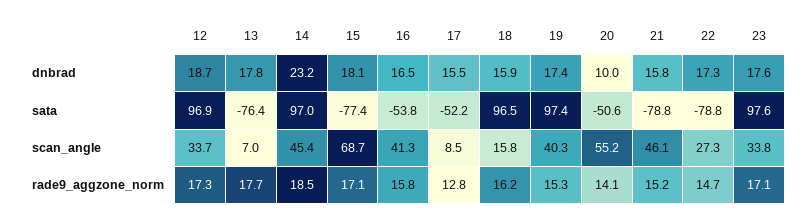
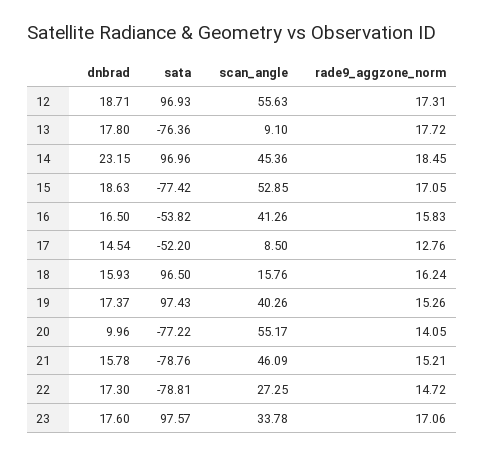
  {
    "12": {
      "dnbrad": 18.71,
      "sata": 96.93,
-     "scan_angle": 33.7,
+     "scan_angle": 55.63,
      "rade9_aggzone_norm": 17.31
    },
    "13": {
      "dnbrad": 17.8,
      "sata": -76.36,
-     "scan_angle": 7,
+     "scan_angle": 9.1,
      "rade9_aggzone_norm": 17.72
    },
    "14": {
      "dnbrad": 23.15,
      "sata": 96.96,
      "scan_angle": 45.36,
      "rade9_aggzone_norm": 18.45
    },
    "15": {
-     "dnbrad": 18.1,
+     "dnbrad": 18.63,
      "sata": -77.42,
-     "scan_angle": 68.7,
+     "scan_angle": 52.85,
      "rade9_aggzone_norm": 17.05
    },
    "16": {
      "dnbrad": 16.5,
      "sata": -53.82,
      "scan_angle": 41.26,
      "rade9_aggzone_norm": 15.83
    },
    "17": {
-     "dnbrad": 15.5,
+     "dnbrad": 14.54,
      "sata": -52.2,
      "scan_angle": 8.5,
      "rade9_aggzone_norm": 12.76
    },
    "18": {
      "dnbrad": 15.93,
      "sata": 96.5,
      "scan_angle": 15.76,
      "rade9_aggzone_norm": 16.24
    },
    "19": {
      "dnbrad": 17.37,
      "sata": 97.43,
      "scan_angle": 40.26,
      "rade9_aggzone_norm": 15.26
    },
    "20": {
      "dnbrad": 9.96,
-     "sata": -50.6,
+     "sata": -77.22,
      "scan_angle": 55.17,
      "rade9_aggzone_norm": 14.05
    },
    "21": {
      "dnbrad": 15.78,
      "sata": -78.76,
      "scan_angle": 46.09,
      "rade9_aggzone_norm": 15.21
    },
    "22": {
      "dnbrad": 17.3,
      "sata": -78.81,
      "scan_angle": 27.25,
      "rade9_aggzone_norm": 14.72
    },
    "23": {
      "dnbrad": 17.6,
      "sata": 97.57,
      "scan_angle": 33.78,
      "rade9_aggzone_norm": 17.06
    }
  }

